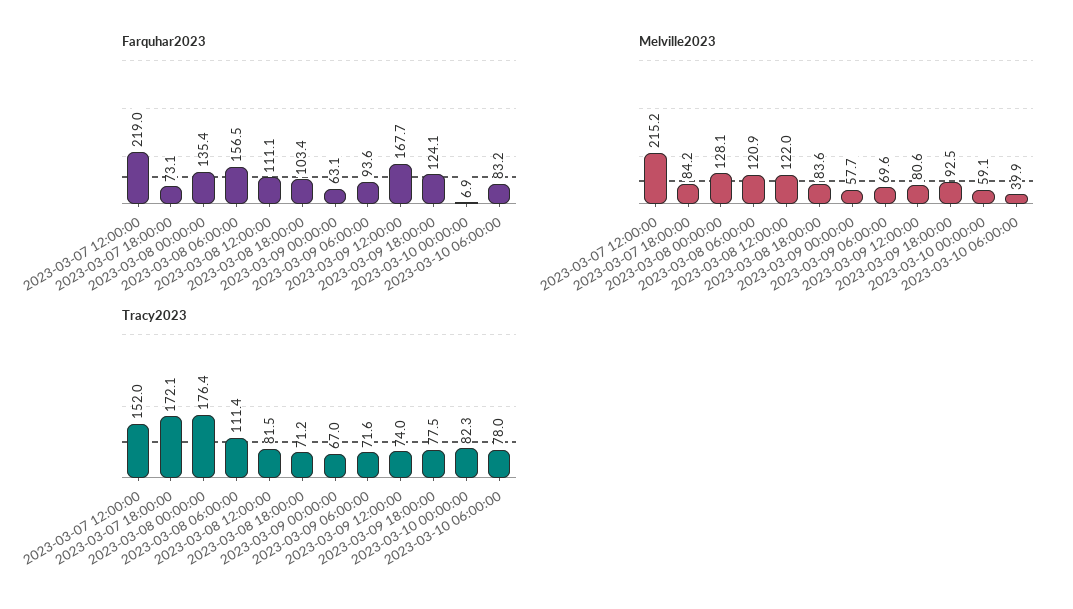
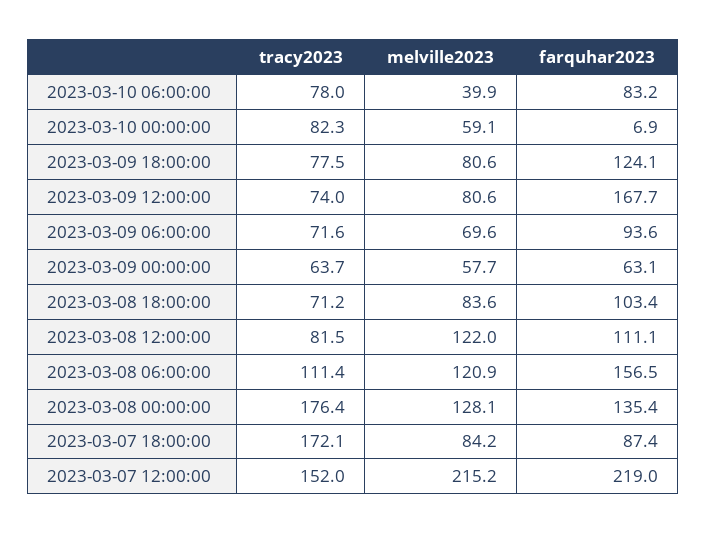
  {
    "Farquhar2023": {
      "2023-03-07 12:00:00": 219,
-     "2023-03-07 18:00:00": 73.1,
+     "2023-03-07 18:00:00": 87.4,
      "2023-03-08 00:00:00": 135.4,
      "2023-03-08 06:00:00": 156.5,
      "2023-03-08 12:00:00": 111.1,
      "2023-03-08 18:00:00": 103.4,
      "2023-03-09 00:00:00": 63.1,
      "2023-03-09 06:00:00": 93.6,
      "2023-03-09 12:00:00": 167.7,
      "2023-03-09 18:00:00": 124.1,
      "2023-03-10 00:00:00": 6.9,
      "2023-03-10 06:00:00": 83.2
    },
    "Melville2023": {
      "2023-03-07 12:00:00": 215.2,
      "2023-03-07 18:00:00": 84.2,
      "2023-03-08 00:00:00": 128.1,
      "2023-03-08 06:00:00": 120.9,
      "2023-03-08 12:00:00": 122,
      "2023-03-08 18:00:00": 83.6,
      "2023-03-09 00:00:00": 57.7,
      "2023-03-09 06:00:00": 69.6,
      "2023-03-09 12:00:00": 80.6,
-     "2023-03-09 18:00:00": 92.5,
+     "2023-03-09 18:00:00": 80.6,
      "2023-03-10 00:00:00": 59.1,
      "2023-03-10 06:00:00": 39.9
    },
    "Tracy2023": {
      "2023-03-07 12:00:00": 152,
      "2023-03-07 18:00:00": 172.1,
      "2023-03-08 00:00:00": 176.4,
      "2023-03-08 06:00:00": 111.4,
      "2023-03-08 12:00:00": 81.5,
      "2023-03-08 18:00:00": 71.2,
-     "2023-03-09 00:00:00": 67,
+     "2023-03-09 00:00:00": 63.7,
      "2023-03-09 06:00:00": 71.6,
      "2023-03-09 12:00:00": 74,
      "2023-03-09 18:00:00": 77.5,
      "2023-03-10 00:00:00": 82.3,
      "2023-03-10 06:00:00": 78
    }
  }

